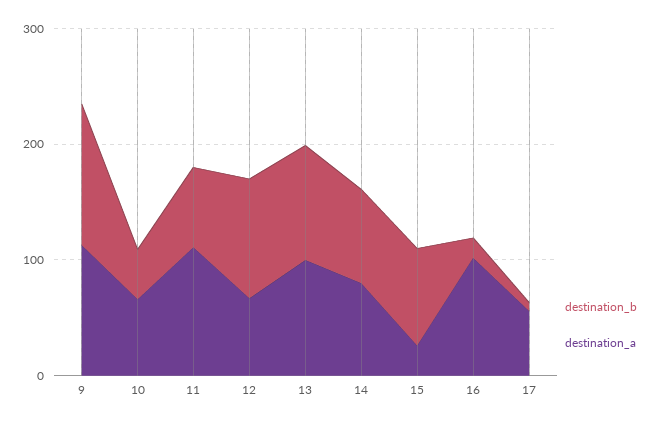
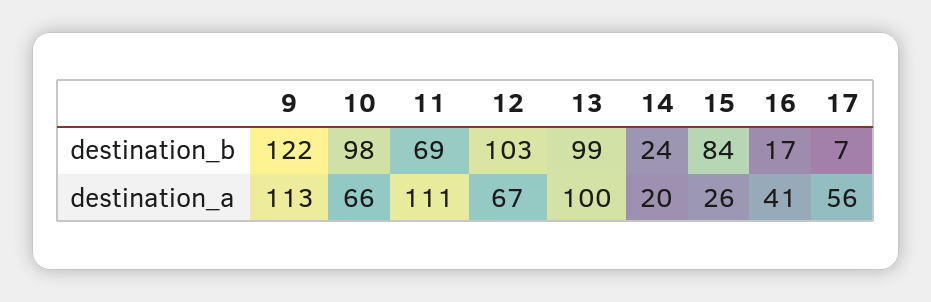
  {
    "destination_b": {
      "9": 122,
-     "10": 40,
+     "10": 98,
      "11": 69,
      "12": 103,
      "13": 99,
-     "14": 80,
+     "14": 24,
      "15": 84,
      "16": 17,
      "17": 7
    },
    "destination_a": {
      "9": 113,
      "10": 66,
      "11": 111,
      "12": 67,
      "13": 100,
-     "14": 80,
+     "14": 20,
      "15": 26,
-     "16": 100,
+     "16": 41,
      "17": 56
    }
  }

